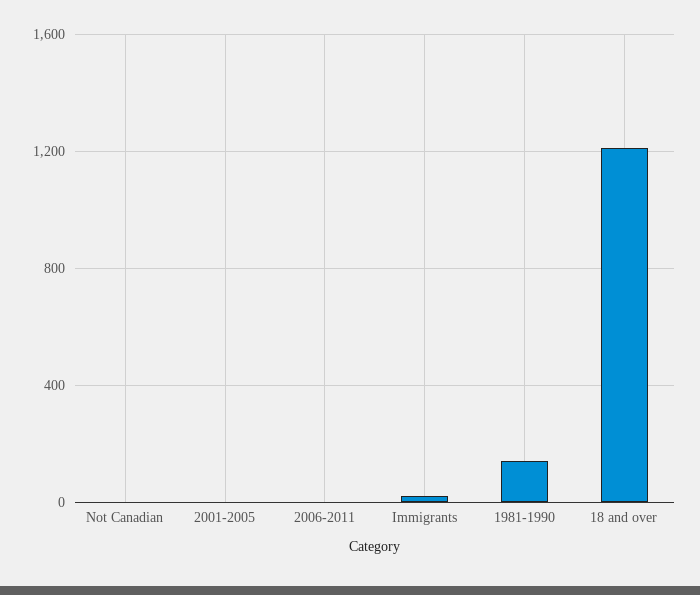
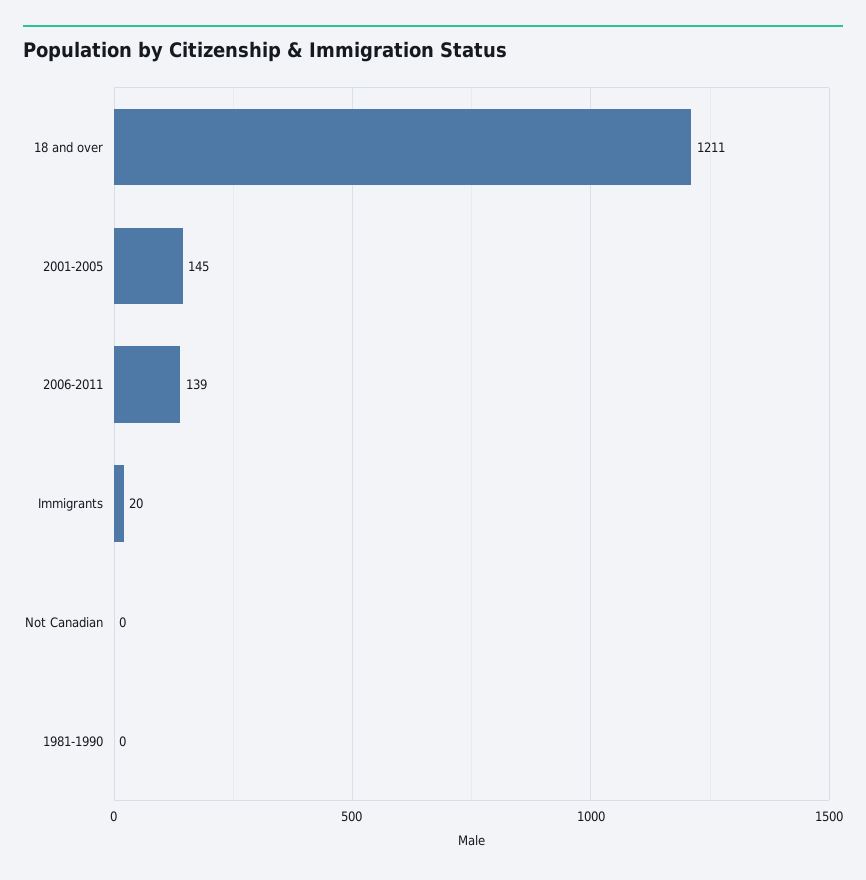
  {
    "Not Canadian": 0,
-   "2001-2005": 0,
+   "2001-2005": 145,
-   "2006-2011": 0,
+   "2006-2011": 139,
    "Immigrants": 20,
-   "1981-1990": 150,
+   "1981-1990": 0,
    "18 and over": 1211
  }

